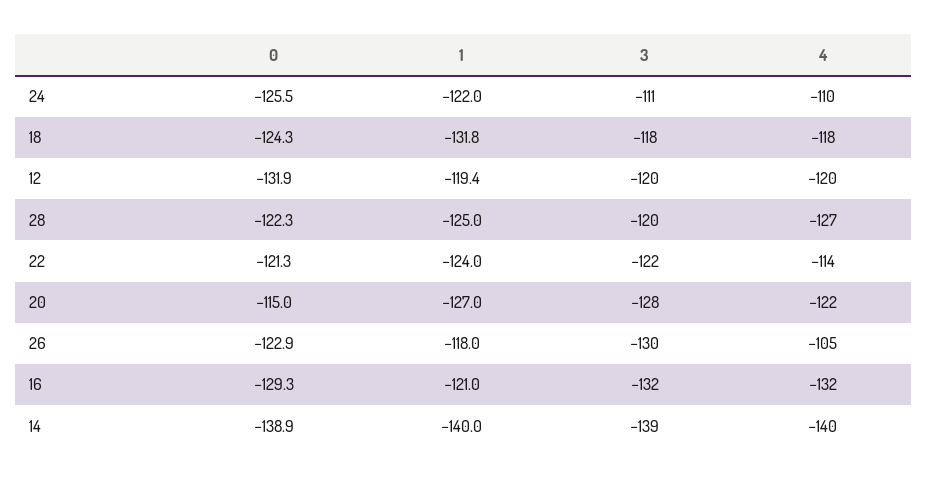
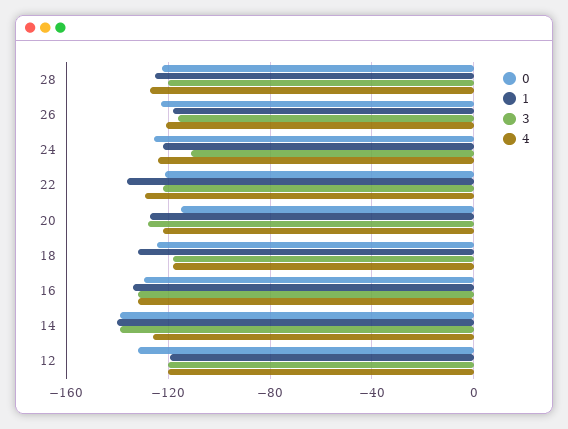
  {
    "0": {
      "24": -125.5,
      "18": -124.3,
      "12": -131.9,
      "28": -122.3,
      "22": -121.3,
      "20": -115,
      "26": -122.9,
      "16": -129.3,
      "14": -138.9
    },
    "1": {
      "24": -122,
      "18": -131.8,
      "12": -119.4,
      "28": -125,
-     "22": -124,
+     "22": -135,
      "20": -127,
      "26": -118,
-     "16": -121,
+     "16": -135,
      "14": -140
    },
    "3": {
      "24": -111,
      "18": -118,
      "12": -120,
      "28": -120,
      "22": -122,
      "20": -128,
-     "26": -130,
+     "26": -115,
      "16": -132,
      "14": -139
    },
    "4": {
-     "24": -110,
+     "24": -125,
      "18": -118,
      "12": -120,
      "28": -127,
-     "22": -114,
+     "22": -130,
      "20": -122,
-     "26": -105,
+     "26": -120,
      "16": -132,
-     "14": -140
+     "14": -125
    }
  }

